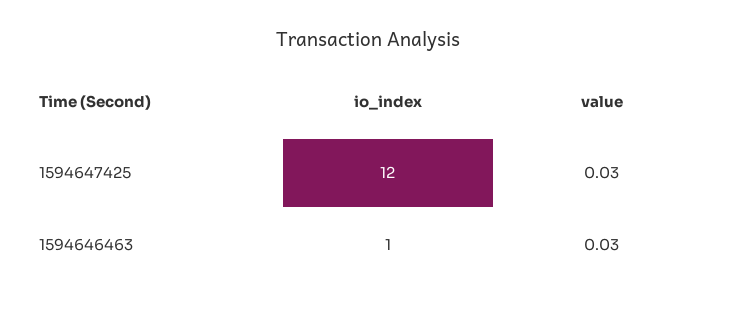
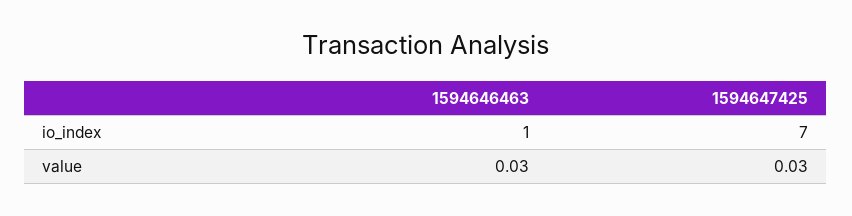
  {
    "io_index": {
-     "1594647425": 12,
+     "1594647425": 7,
      "1594646463": 1
    },
    "value": {
      "1594647425": 0.03,
      "1594646463": 0.03
    }
  }

